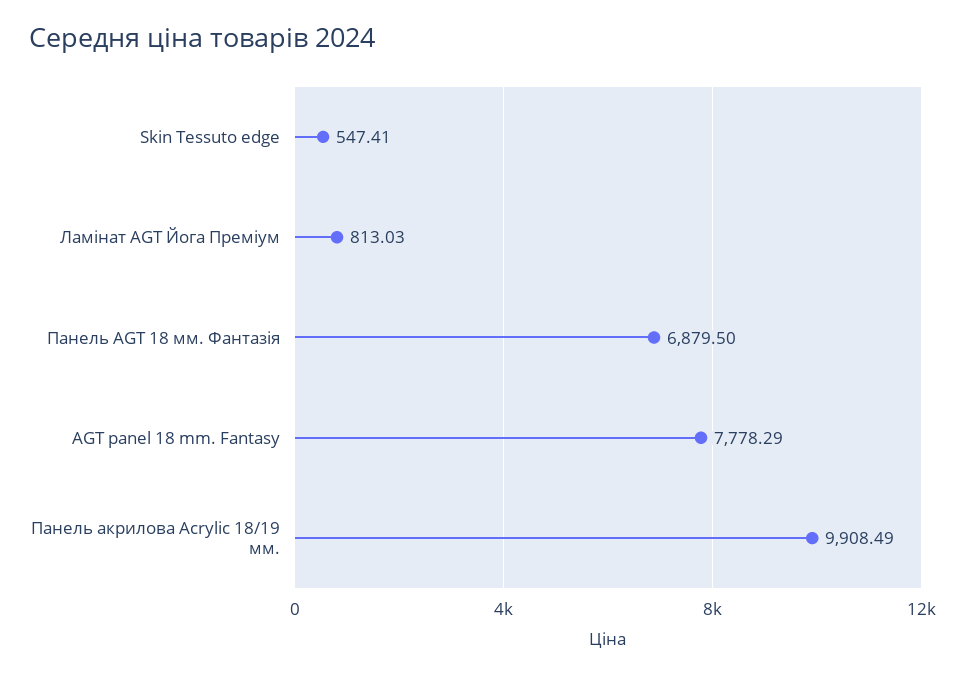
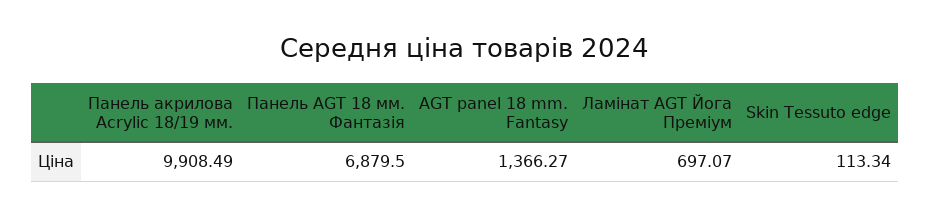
  {
-   "Skin Tessuto edge": 547.41,
+   "Skin Tessuto edge": 113.34,
-   "Ламінат AGT Йога Преміум": 813.03,
+   "Ламінат AGT Йога Преміум": 697.07,
    "Панель AGT 18 мм. Фантазія": 6879.5,
-   "AGT panel 18 mm. Fantasy": 7778.29,
+   "AGT panel 18 mm. Fantasy": 1366.27,
    "Панель акрилова Acrylic 18/19 мм.": 9908.49
  }

